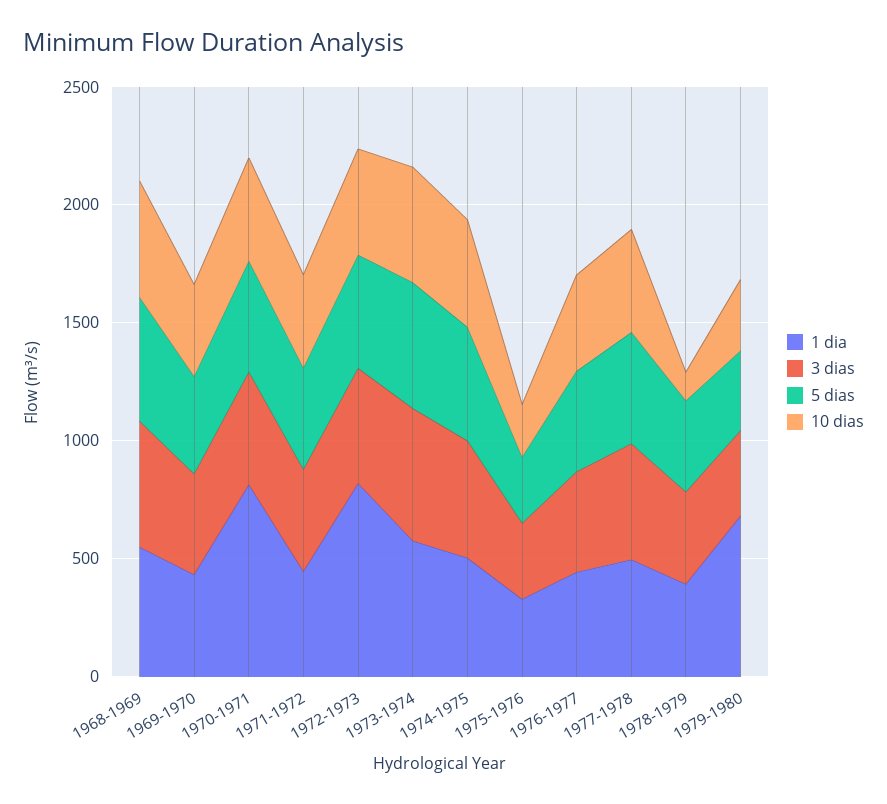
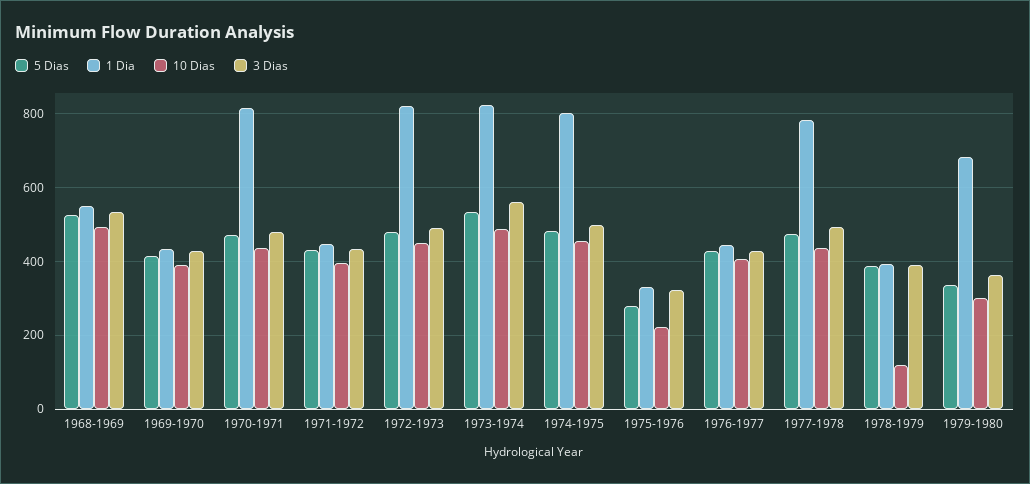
  {
    "1 dia": {
      "1968-1969": 560,
      "1969-1970": 440,
      "1970-1971": 820,
      "1971-1972": 440,
      "1972-1973": 820,
-     "1973-1974": 600,
+     "1973-1974": 820,
-     "1974-1975": 500,
+     "1974-1975": 800,
      "1975-1976": 340,
      "1976-1977": 440,
-     "1977-1978": 500,
+     "1977-1978": 780,
      "1978-1979": 400,
      "1979-1980": 680
    },
    "3 dias": {
      "1968-1969": 540,
      "1969-1970": 420,
      "1970-1971": 480,
      "1971-1972": 440,
      "1972-1973": 480,
      "1973-1974": 560,
      "1974-1975": 500,
      "1975-1976": 320,
      "1976-1977": 420,
      "1977-1978": 500,
      "1978-1979": 400,
      "1979-1980": 360
    },
    "5 dias": {
      "1968-1969": 520,
      "1969-1970": 420,
      "1970-1971": 480,
      "1971-1972": 420,
      "1972-1973": 480,
      "1973-1974": 540,
      "1974-1975": 480,
      "1975-1976": 280,
      "1976-1977": 420,
      "1977-1978": 480,
      "1978-1979": 380,
      "1979-1980": 340
    },
    "10 dias": {
      "1968-1969": 500,
      "1969-1970": 380,
      "1970-1971": 440,
      "1971-1972": 400,
      "1972-1973": 440,
      "1973-1974": 480,
      "1974-1975": 460,
      "1975-1976": 220,
      "1976-1977": 400,
      "1977-1978": 440,
      "1978-1979": 120,
      "1979-1980": 300
    }
  }

